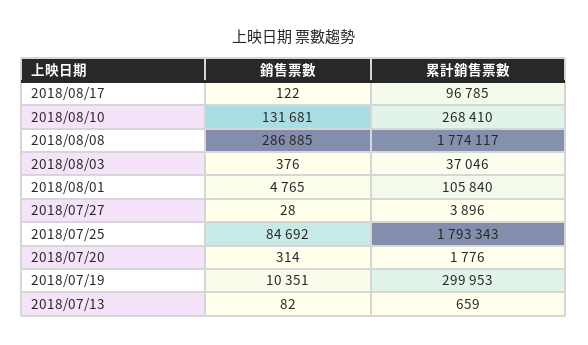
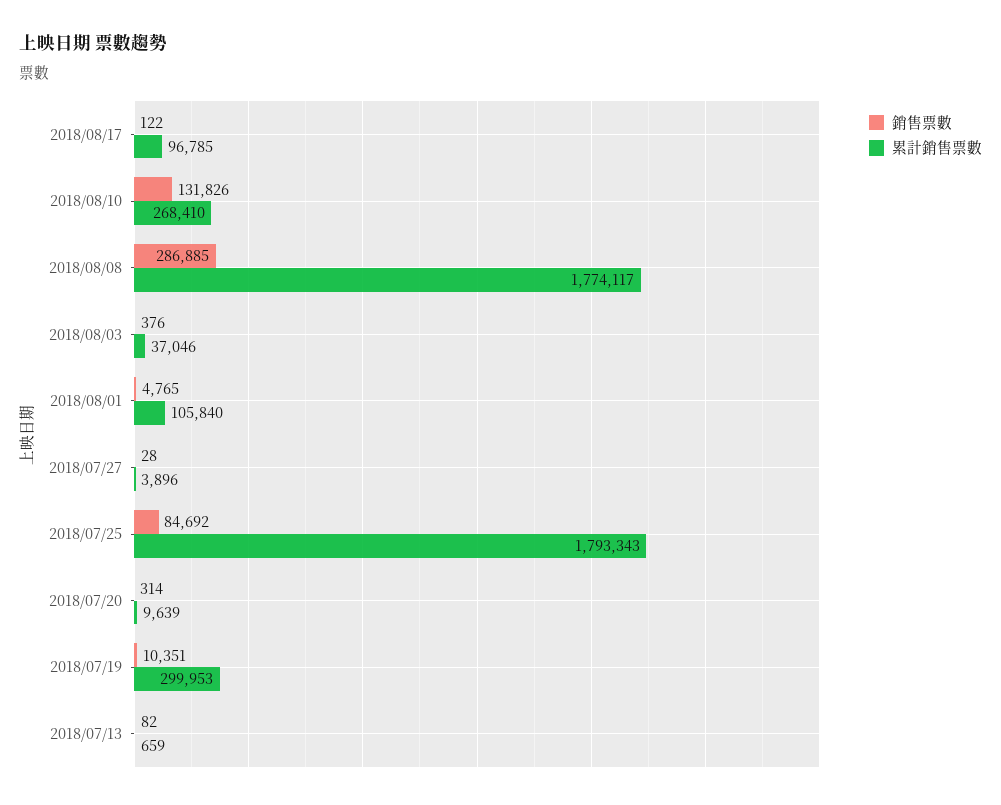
  {
    "銷售票數": {
      "2018/08/17": 122,
-     "2018/08/10": 131681,
+     "2018/08/10": 131826,
      "2018/08/08": 286885,
      "2018/08/03": 376,
      "2018/08/01": 4765,
      "2018/07/27": 28,
      "2018/07/25": 84692,
      "2018/07/20": 314,
      "2018/07/19": 10351,
      "2018/07/13": 82
    },
    "累計銷售票數": {
      "2018/08/17": 96785,
      "2018/08/10": 268410,
      "2018/08/08": 1774117,
      "2018/08/03": 37046,
      "2018/08/01": 105840,
      "2018/07/27": 3896,
      "2018/07/25": 1793343,
-     "2018/07/20": 1776,
+     "2018/07/20": 9639,
      "2018/07/19": 299953,
      "2018/07/13": 659
    }
  }

